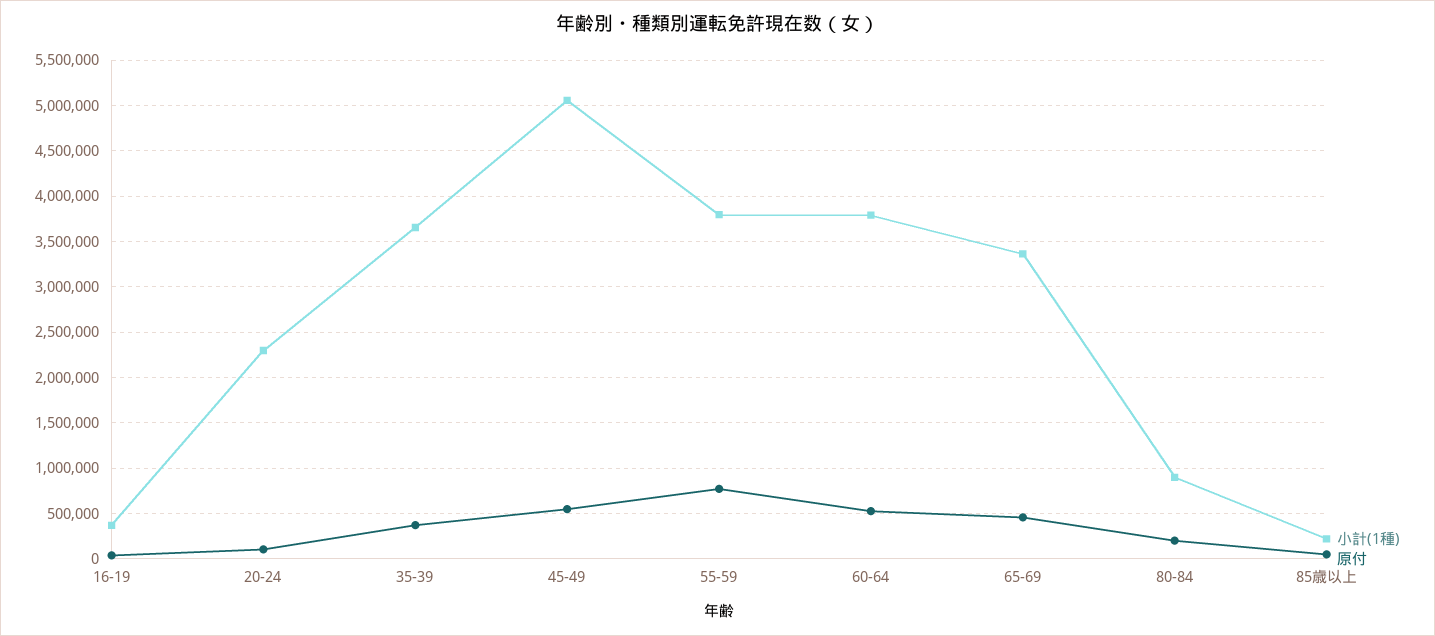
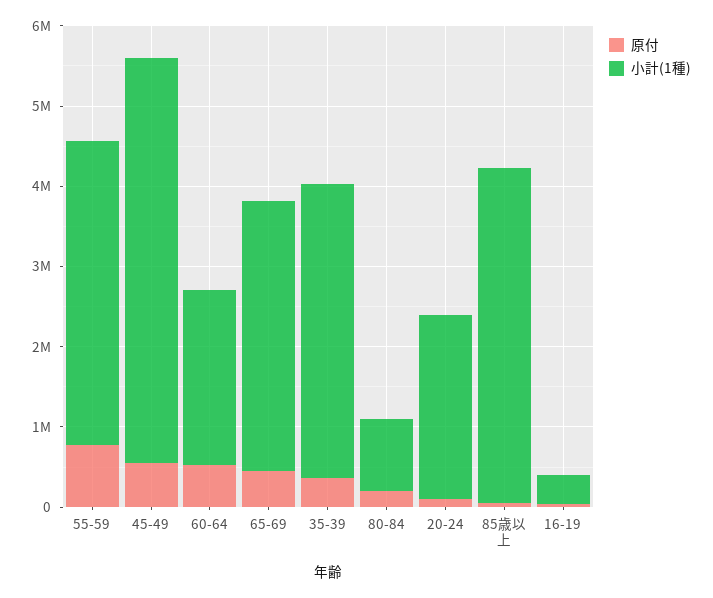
  {
    "小計(1種)": {
      "16-19": 400000,
      "20-24": 2300000,
      "35-39": 3700000,
      "45-49": 5100000,
      "55-59": 3800000,
-     "60-64": 3800000,
+     "60-64": 2200000,
      "65-69": 3400000,
      "80-84": 900000,
-     "85歳以上": 200000
+     "85歳以上": 4200000
    },
    "原付": {
      "16-19": 0,
      "20-24": 100000,
      "35-39": 400000,
      "45-49": 500000,
      "55-59": 800000,
      "60-64": 500000,
      "65-69": 500000,
      "80-84": 200000,
      "85歳以上": 0
    }
  }

